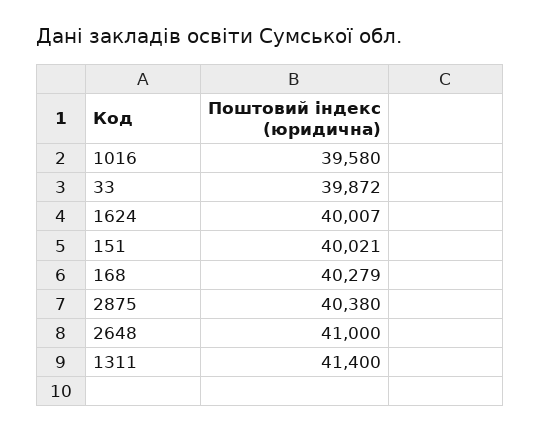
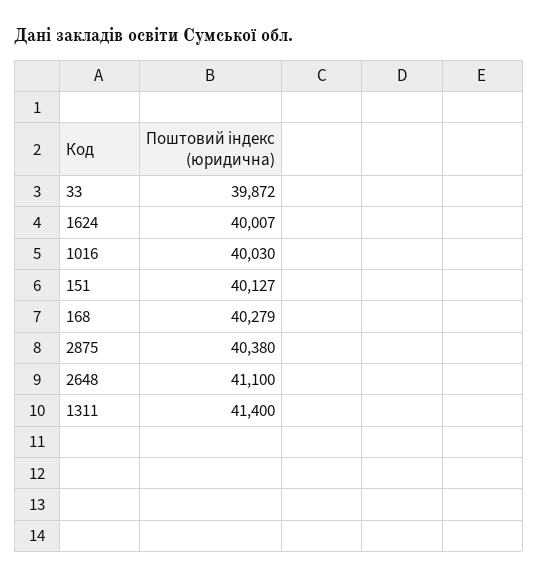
  {
-   "1016": 39580,
+   "1016": 40030,
    "33": 39872,
    "1624": 40007,
-   "151": 40021,
+   "151": 40127,
    "168": 40279,
    "2875": 40380,
-   "2648": 41000,
+   "2648": 41100,
    "1311": 41400
  }

